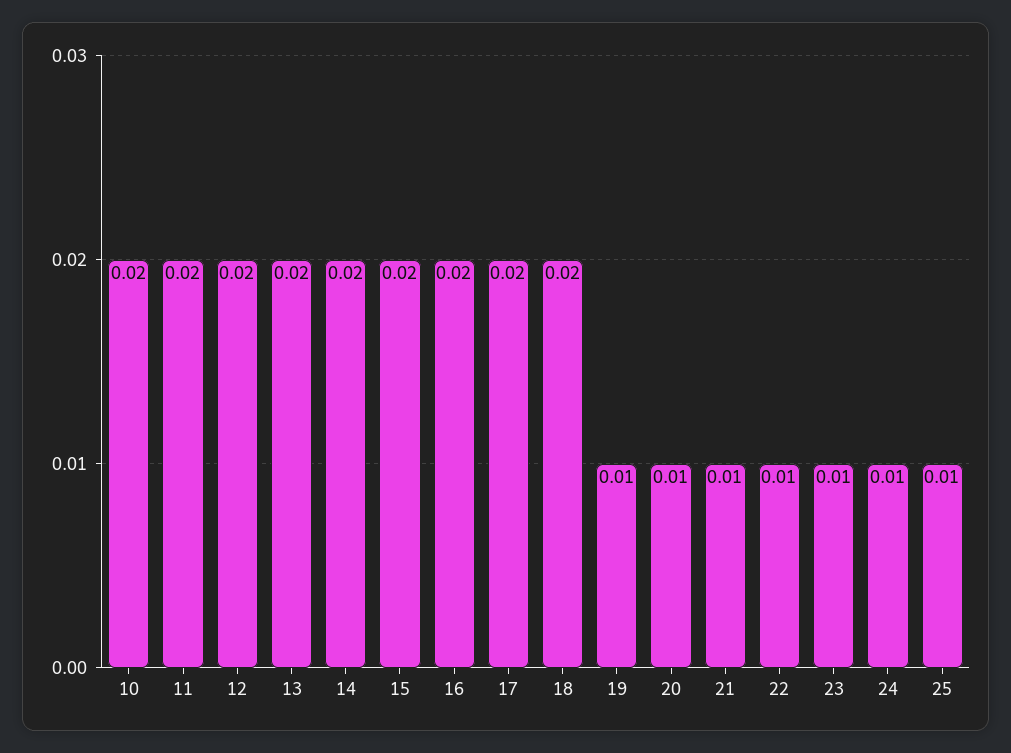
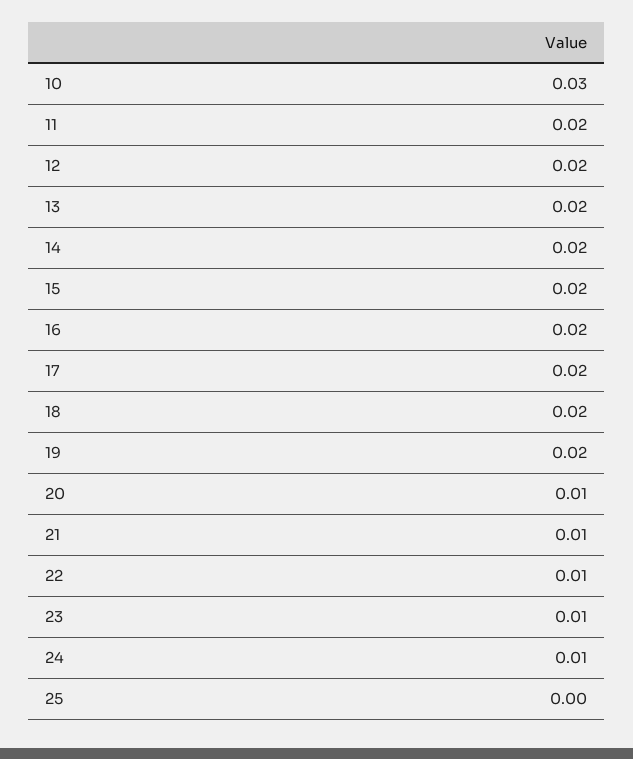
  {
-   "10": 0.02,
+   "10": 0.03,
    "11": 0.02,
    "12": 0.02,
    "13": 0.02,
    "14": 0.02,
    "15": 0.02,
    "16": 0.02,
    "17": 0.02,
    "18": 0.02,
-   "19": 0.01,
+   "19": 0.02,
    "20": 0.01,
    "21": 0.01,
    "22": 0.01,
    "23": 0.01,
    "24": 0.01,
-   "25": 0.01
+   "25": 0
  }

